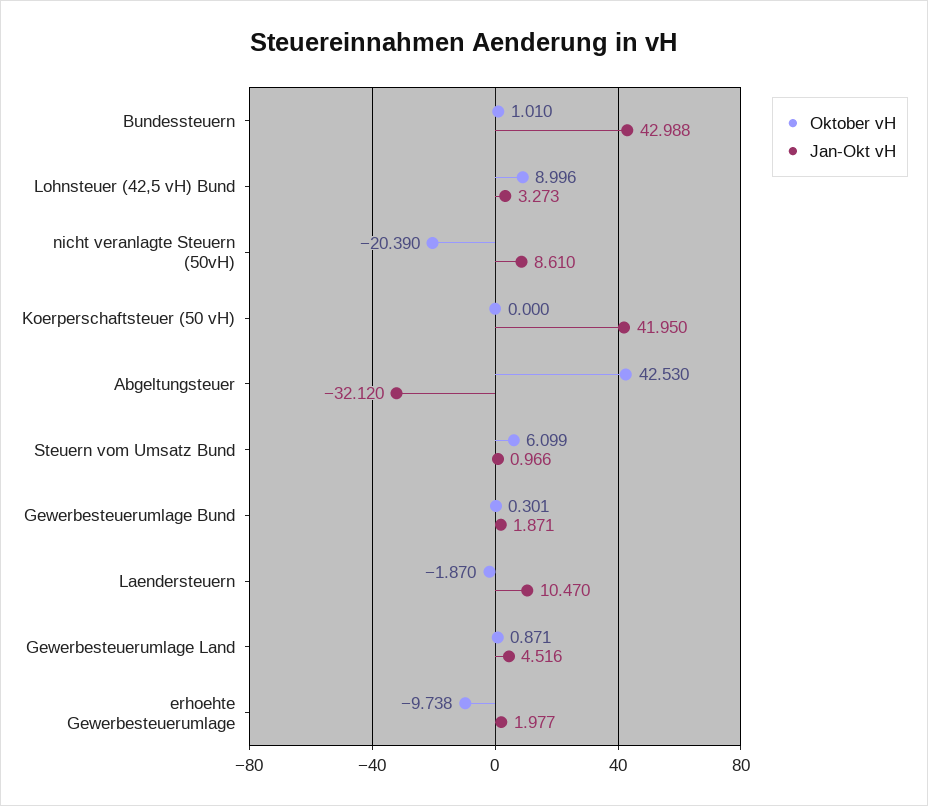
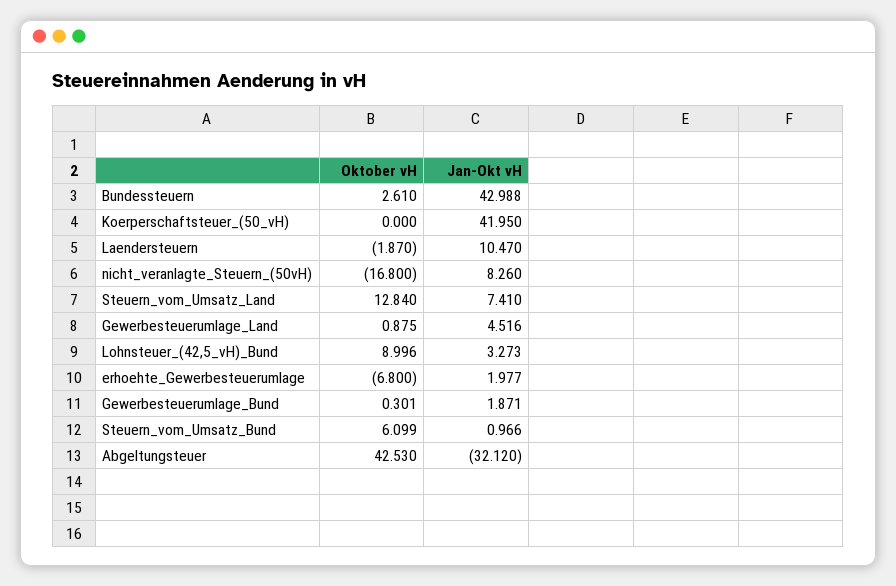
  {
    "Oktober vH": {
-     "Bundessteuern": 1.01,
+     "Bundessteuern": 2.61,
      "Lohnsteuer (42,5 vH) Bund": 8.996,
-     "nicht veranlagte Steuern (50vH)": -20.39,
+     "nicht veranlagte Steuern (50vH)": -16.8,
      "Koerperschaftsteuer (50 vH)": 0,
      "Abgeltungsteuer": 42.53,
      "Steuern vom Umsatz Bund": 6.099,
      "Gewerbesteuerumlage Bund": 0.301,
      "Laendersteuern": -1.87,
-     "Gewerbesteuerumlage Land": 0.871,
+     "Gewerbesteuerumlage Land": 0.875,
-     "erhoehte Gewerbesteuerumlage": -9.738
+     "erhoehte Gewerbesteuerumlage": -6.8,
+     "Steuern_vom_Umsatz_Land": 12.84
    },
    "Jan-Okt vH": {
      "Bundessteuern": 42.988,
      "Lohnsteuer (42,5 vH) Bund": 3.273,
-     "nicht veranlagte Steuern (50vH)": 8.61,
+     "nicht veranlagte Steuern (50vH)": 8.26,
      "Koerperschaftsteuer (50 vH)": 41.95,
      "Abgeltungsteuer": -32.12,
      "Steuern vom Umsatz Bund": 0.966,
      "Gewerbesteuerumlage Bund": 1.871,
      "Laendersteuern": 10.47,
      "Gewerbesteuerumlage Land": 4.516,
-     "erhoehte Gewerbesteuerumlage": 1.977
+     "erhoehte Gewerbesteuerumlage": 1.977,
+     "Steuern_vom_Umsatz_Land": 7.41
    }
  }

